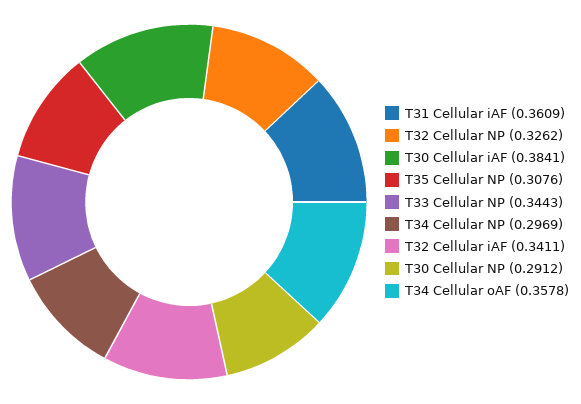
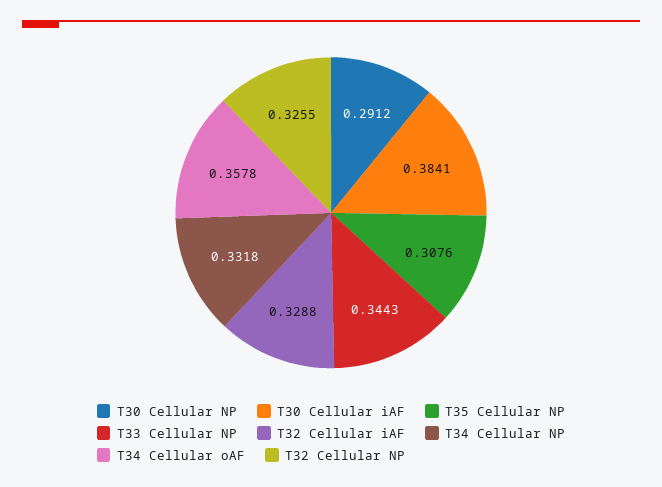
  {
-   "T31 Cellular iAF": 0.3609,
-   "T32 Cellular NP": 0.3262,
+   "T32 Cellular NP": 0.3255,
    "T30 Cellular iAF": 0.3841,
    "T35 Cellular NP": 0.3076,
    "T33 Cellular NP": 0.3443,
-   "T34 Cellular NP": 0.2969,
+   "T34 Cellular NP": 0.3318,
-   "T32 Cellular iAF": 0.3411,
+   "T32 Cellular iAF": 0.3288,
    "T30 Cellular NP": 0.2912,
    "T34 Cellular oAF": 0.3578
  }

